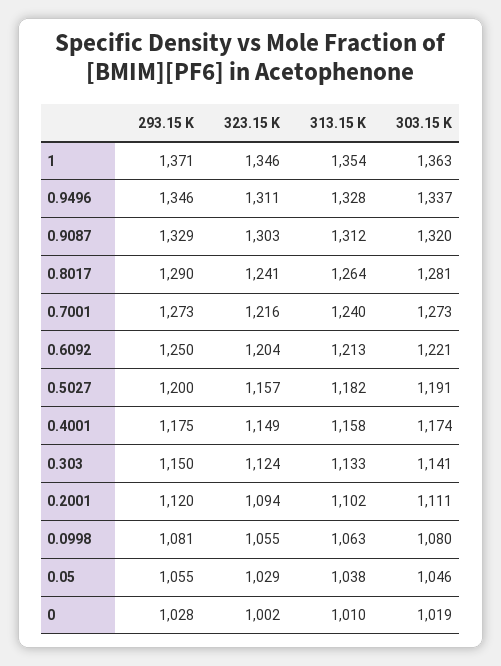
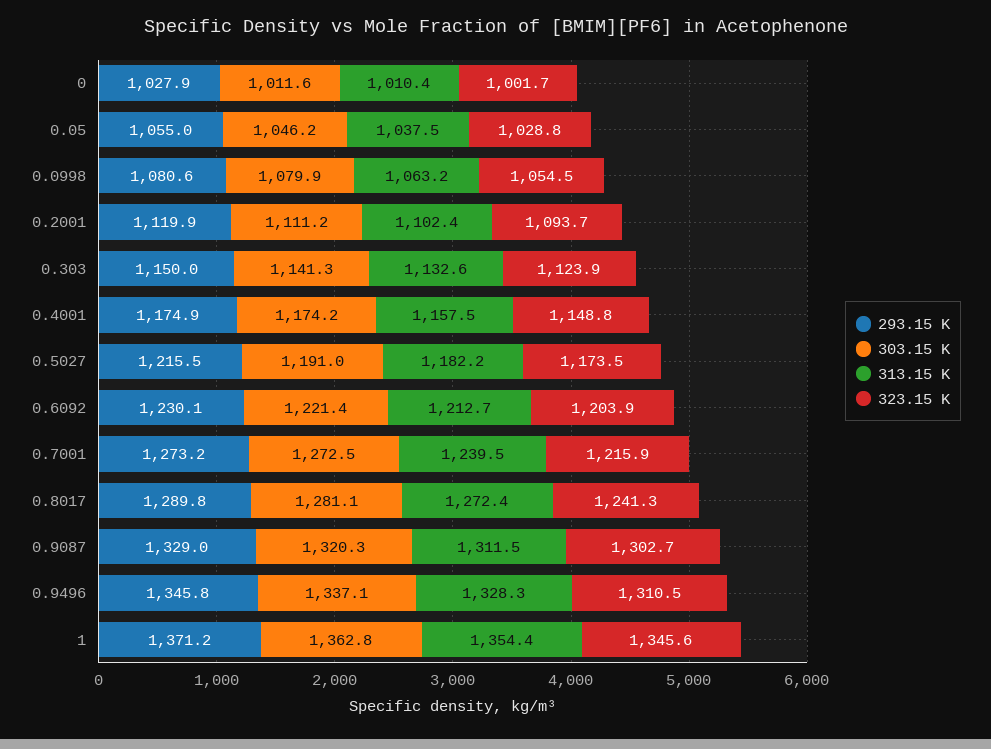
  {
    "293.15 K": {
      "1": 1371.2,
      "0.9496": 1345.8,
      "0.9087": 1329,
      "0.8017": 1289.8,
      "0.7001": 1273.2,
-     "0.6092": 1250,
+     "0.6092": 1230.1,
-     "0.5027": 1200,
+     "0.5027": 1215.5,
      "0.4001": 1174.9,
      "0.303": 1150,
      "0.2001": 1119.9,
      "0.0998": 1080.6,
      "0.05": 1055,
      "0": 1027.9
    },
    "323.15 K": {
      "1": 1345.6,
      "0.9496": 1310.5,
      "0.9087": 1302.7,
      "0.8017": 1241.3,
      "0.7001": 1215.9,
      "0.6092": 1203.9,
-     "0.5027": 1157,
+     "0.5027": 1173.5,
      "0.4001": 1148.8,
      "0.303": 1123.9,
      "0.2001": 1093.7,
      "0.0998": 1054.5,
      "0.05": 1028.8,
      "0": 1001.7
    },
    "313.15 K": {
      "1": 1354.4,
      "0.9496": 1328.3,
      "0.9087": 1311.5,
-     "0.8017": 1264,
+     "0.8017": 1272.4,
      "0.7001": 1239.5,
      "0.6092": 1212.7,
      "0.5027": 1182.2,
      "0.4001": 1157.5,
      "0.303": 1132.6,
      "0.2001": 1102.4,
      "0.0998": 1063.2,
      "0.05": 1037.5,
      "0": 1010.4
    },
    "303.15 K": {
      "1": 1362.8,
      "0.9496": 1337.1,
      "0.9087": 1320.3,
      "0.8017": 1281.1,
      "0.7001": 1272.5,
      "0.6092": 1221.4,
      "0.5027": 1191,
      "0.4001": 1174.2,
      "0.303": 1141.3,
      "0.2001": 1111.2,
      "0.0998": 1079.9,
      "0.05": 1046.2,
-     "0": 1019
+     "0": 1011.6
    }
  }

